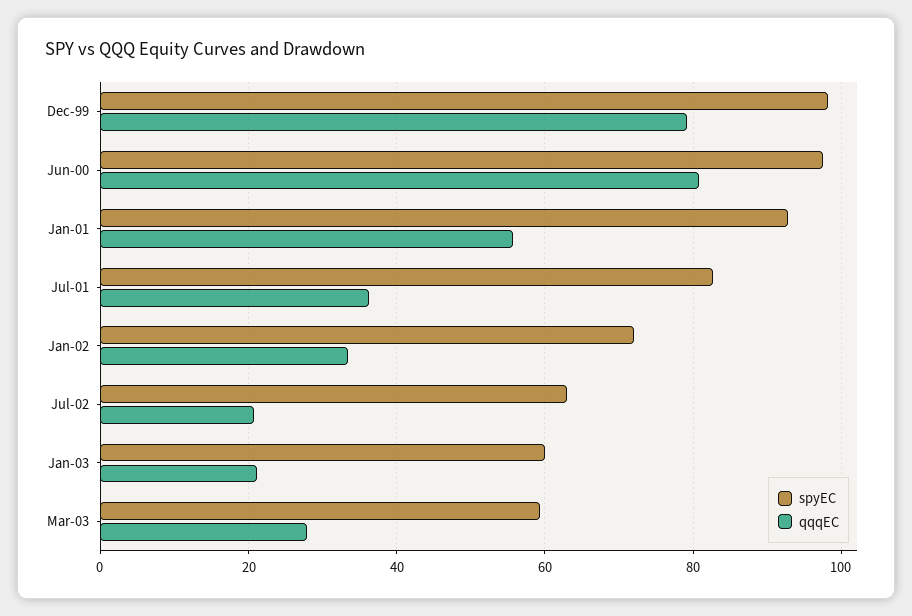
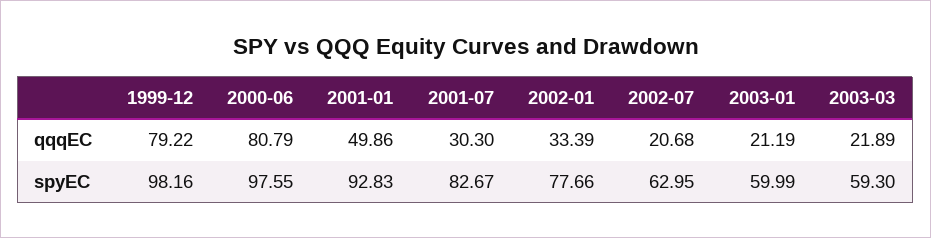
  {
    "spyEC": {
      "Dec-99": 98.16,
      "Jun-00": 97.55,
      "Jan-01": 92.83,
      "Jul-01": 82.67,
-     "Jan-02": 72,
+     "Jan-02": 77.66,
      "Jul-02": 62.95,
      "Jan-03": 59.99,
      "Mar-03": 59.3
    },
    "qqqEC": {
      "Dec-99": 79.22,
      "Jun-00": 80.79,
-     "Jan-01": 56,
+     "Jan-01": 49.86,
-     "Jul-01": 36,
+     "Jul-01": 30.3,
      "Jan-02": 33.39,
      "Jul-02": 20.68,
      "Jan-03": 21.19,
-     "Mar-03": 28
+     "Mar-03": 21.89
    }
  }

